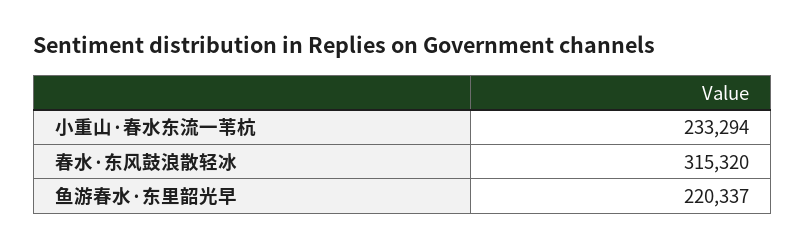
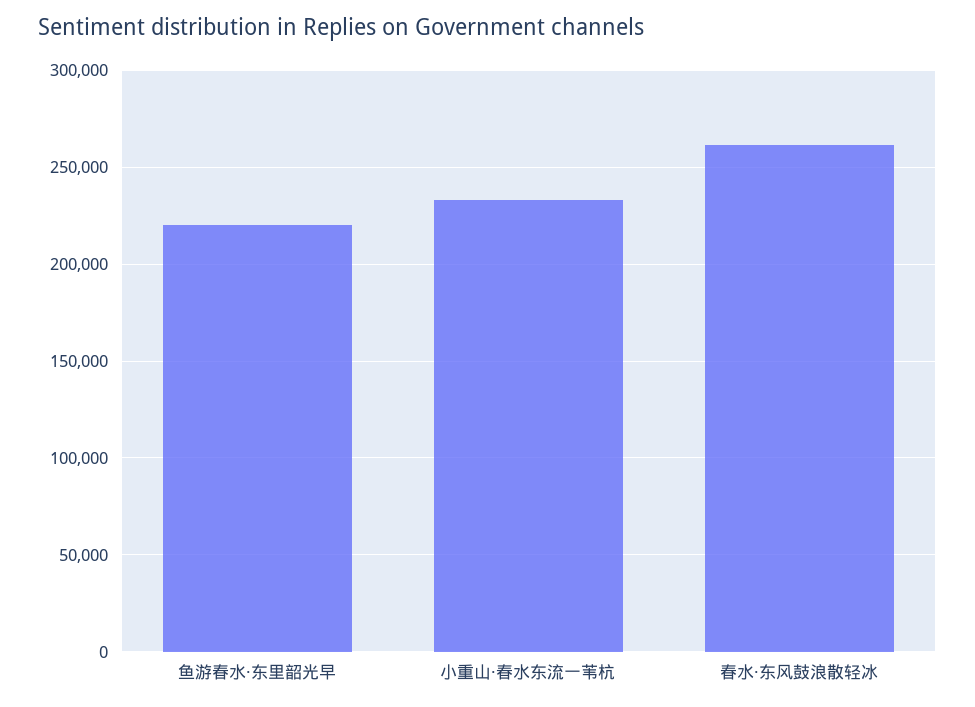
  {
    "小重山·春水东流一苇杭": 233294,
-   "春水·东风鼓浪散轻冰": 315320,
+   "春水·东风鼓浪散轻冰": 260000,
    "鱼游春水·东里韶光早": 220337
  }

